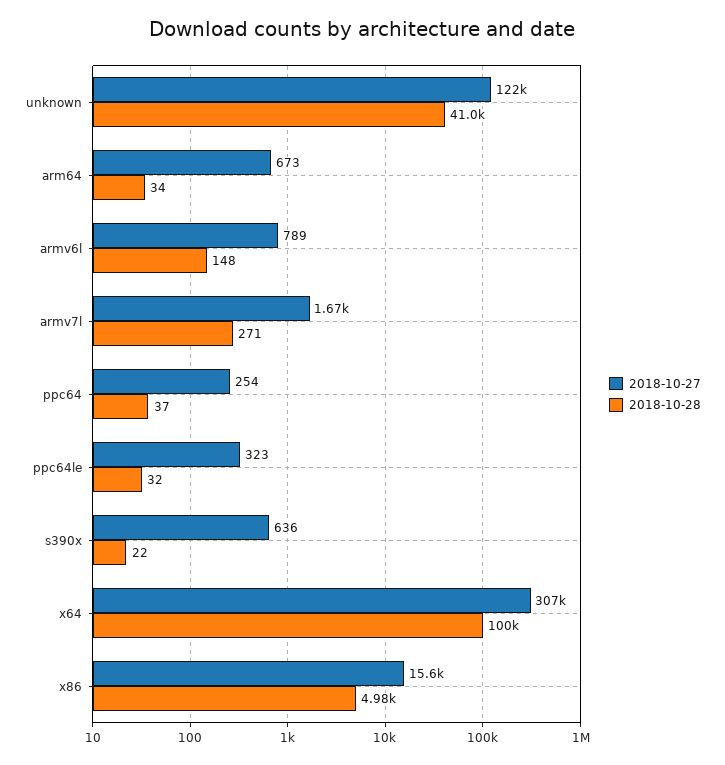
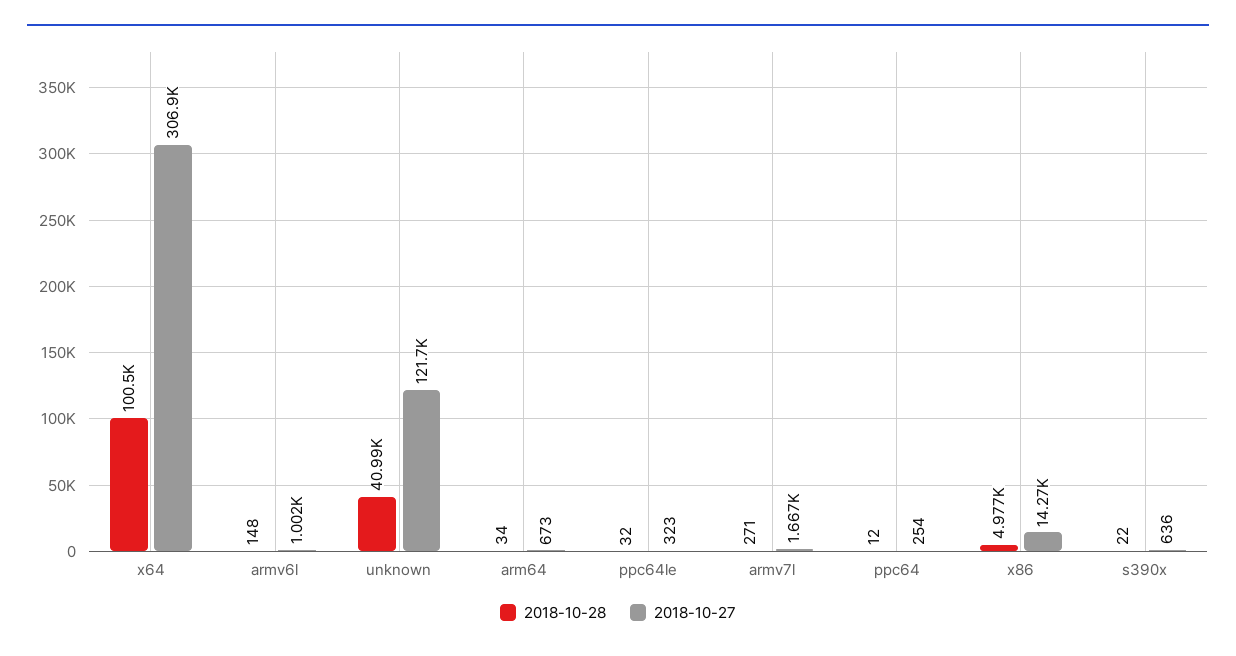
  {
    "2018-10-27": {
      "unknown": 121700,
      "arm64": 673,
-     "armv6l": 789,
+     "armv6l": 1002,
      "armv7l": 1667,
      "ppc64": 254,
      "ppc64le": 323,
      "s390x": 636,
      "x64": 306900,
-     "x86": 15600
+     "x86": 14270
    },
    "2018-10-28": {
      "unknown": 40990,
      "arm64": 34,
      "armv6l": 148,
      "armv7l": 271,
-     "ppc64": 37,
+     "ppc64": 12,
      "ppc64le": 32,
      "s390x": 22,
      "x64": 100500,
      "x86": 4977
    }
  }

